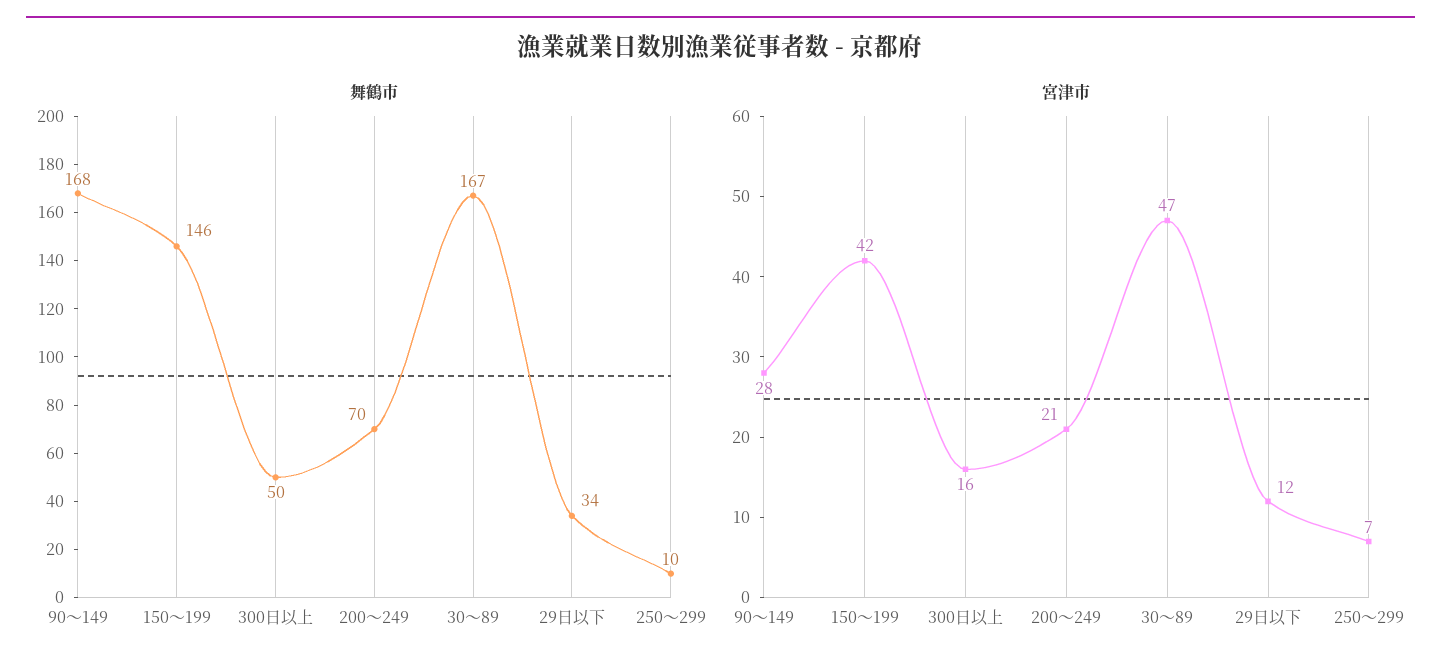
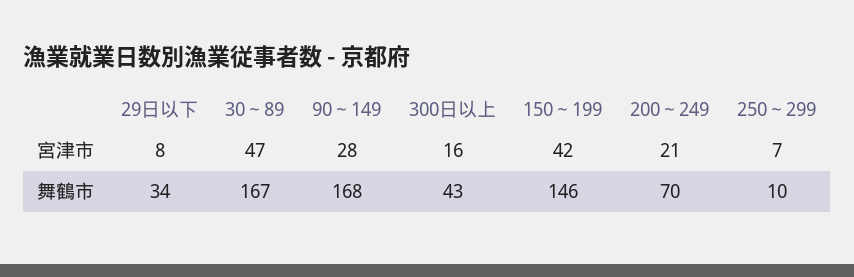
  {
    "舞鶴市": {
      "90～149": 168,
      "150～199": 146,
-     "300日以上": 50,
+     "300日以上": 43,
      "200～249": 70,
      "30～89": 167,
      "29日以下": 34,
      "250～299": 10
    },
    "宮津市": {
      "90～149": 28,
      "150～199": 42,
      "300日以上": 16,
      "200～249": 21,
      "30～89": 47,
-     "29日以下": 12,
+     "29日以下": 8,
      "250～299": 7
    }
  }

